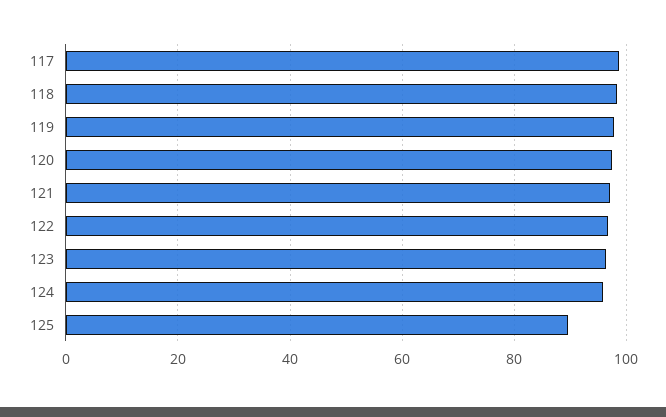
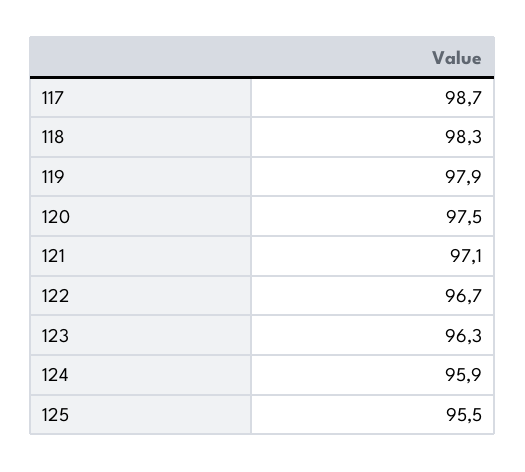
  {
    "117": 98.7,
    "118": 98.3,
    "119": 97.9,
    "120": 97.5,
    "121": 97.1,
    "122": 96.7,
    "123": 96.3,
    "124": 95.9,
-   "125": 90
+   "125": 95.5
  }

